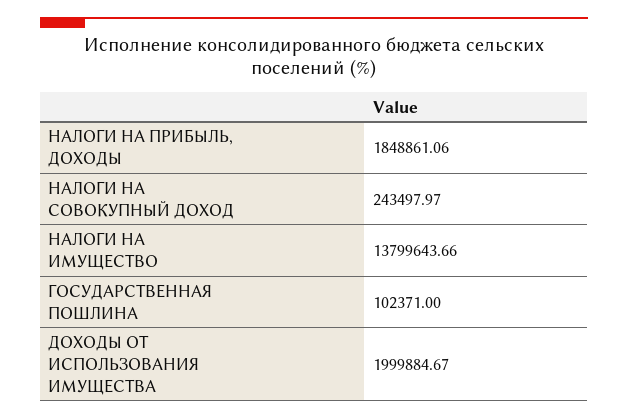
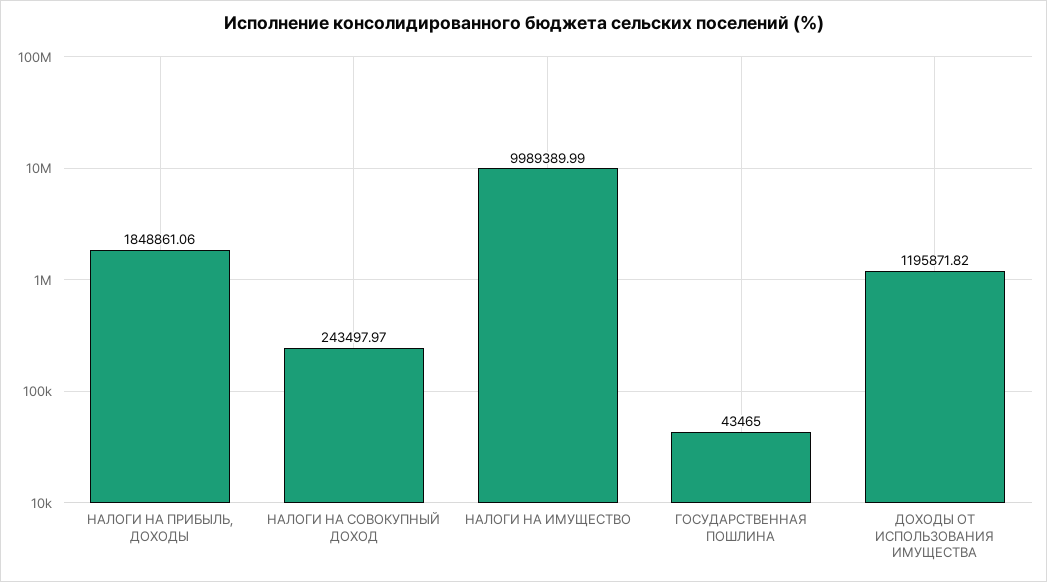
  {
    "НАЛОГИ НА ПРИБЫЛЬ, ДОХОДЫ": 1848861.06,
    "НАЛОГИ НА СОВОКУПНЫЙ ДОХОД": 243497.97,
-   "НАЛОГИ НА ИМУЩЕСТВО": 13799643.66,
+   "НАЛОГИ НА ИМУЩЕСТВО": 9989389.99,
-   "ГОСУДАРСТВЕННАЯ ПОШЛИНА": 102371,
+   "ГОСУДАРСТВЕННАЯ ПОШЛИНА": 43465,
-   "ДОХОДЫ ОТ ИСПОЛЬЗОВАНИЯ ИМУЩЕСТВА": 1999884.67
+   "ДОХОДЫ ОТ ИСПОЛЬЗОВАНИЯ ИМУЩЕСТВА": 1195871.82
  }

